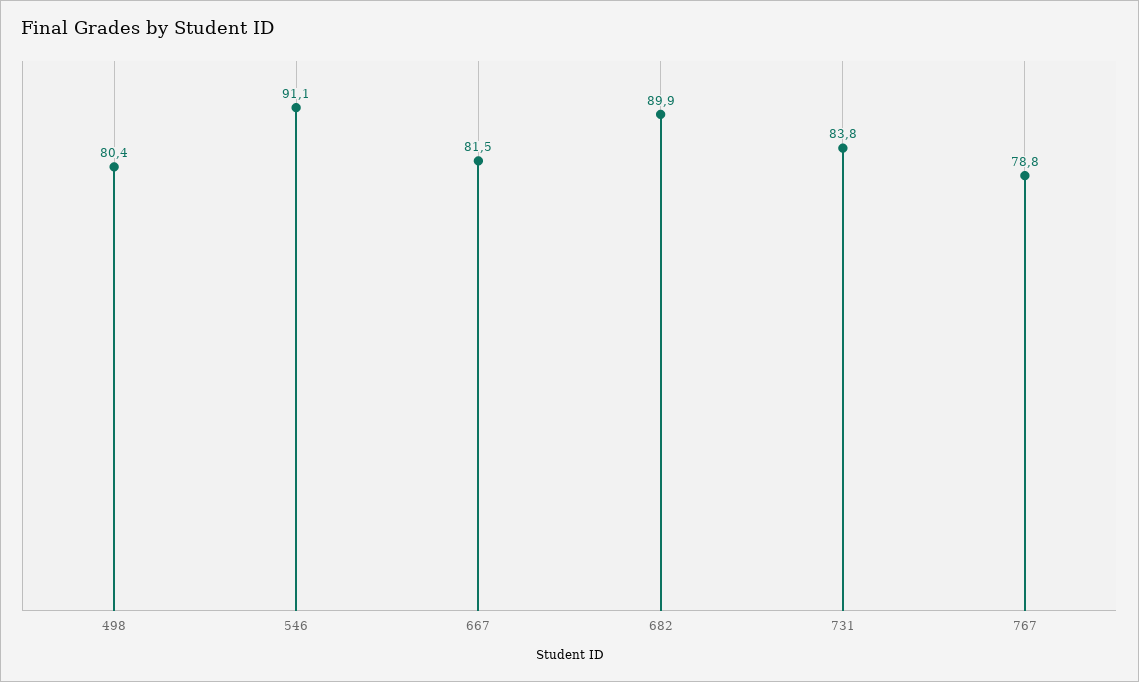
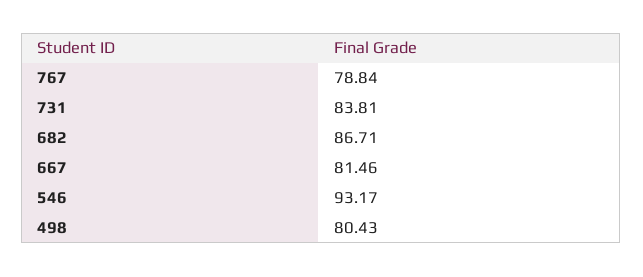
  {
    "498": 80.43,
-   "546": 91.1,
+   "546": 93.17,
    "667": 81.46,
-   "682": 89.9,
+   "682": 86.71,
    "731": 83.81,
    "767": 78.84
  }

